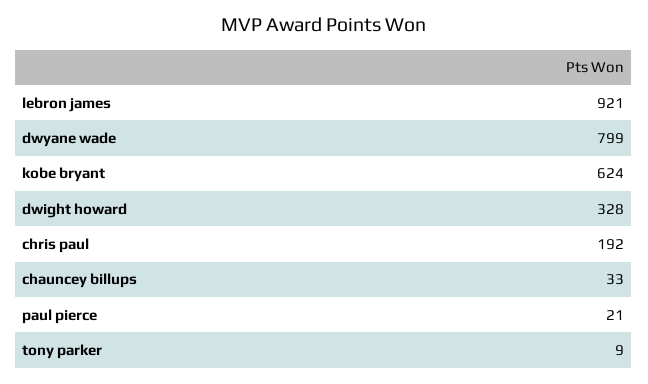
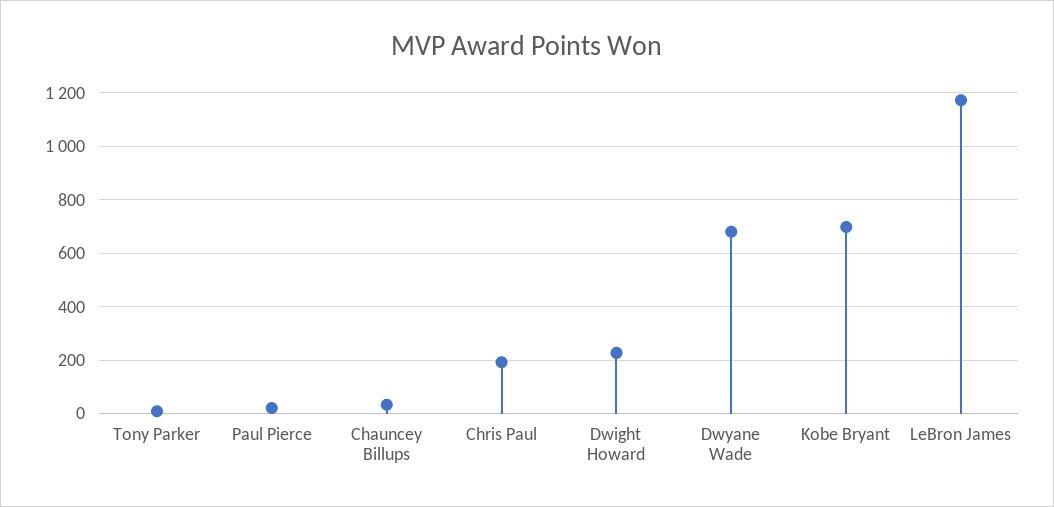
  {
-   "lebron james": 921,
+   "lebron james": 1175,
-   "dwyane wade": 799,
+   "dwyane wade": 675,
-   "kobe bryant": 624,
+   "kobe bryant": 700,
-   "dwight howard": 328,
+   "dwight howard": 225,
    "chris paul": 192,
    "chauncey billups": 33,
    "paul pierce": 21,
    "tony parker": 9
  }

